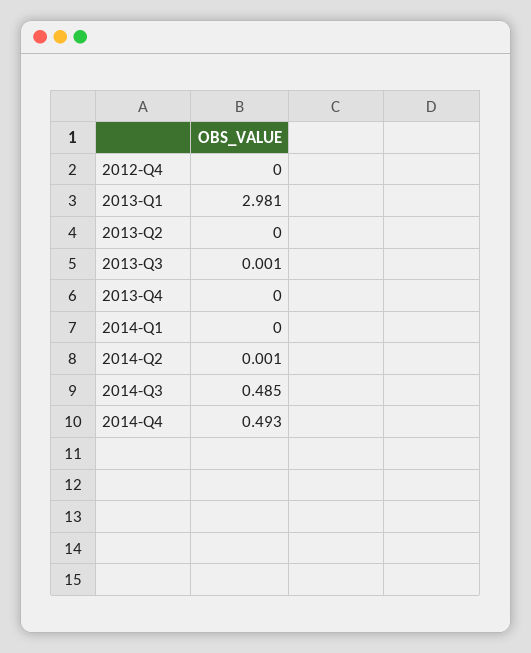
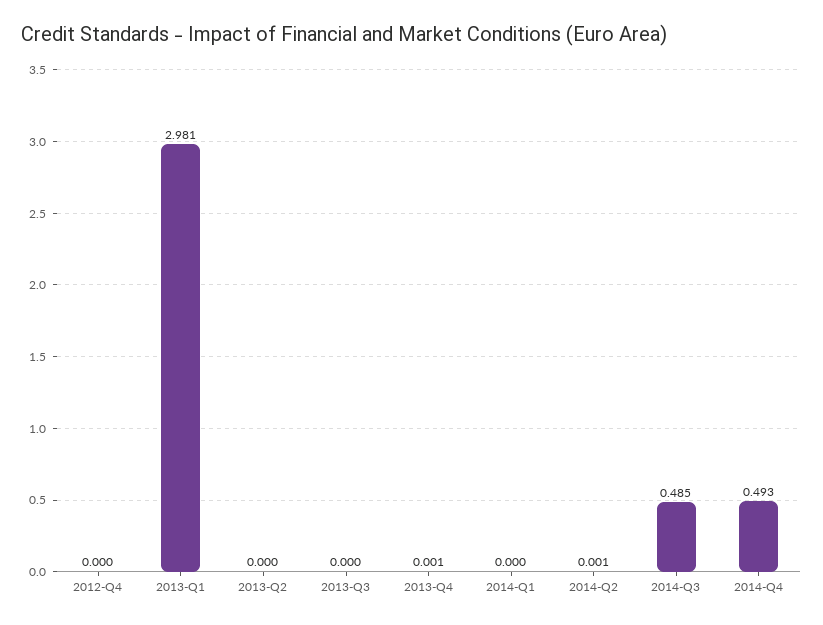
  {
    "2012-Q4": 0,
    "2013-Q1": 2.981,
    "2013-Q2": 0,
-   "2013-Q3": 0.001,
+   "2013-Q3": 0,
-   "2013-Q4": 0,
+   "2013-Q4": 0.001,
    "2014-Q1": 0,
    "2014-Q2": 0.001,
    "2014-Q3": 0.485,
    "2014-Q4": 0.493
  }

